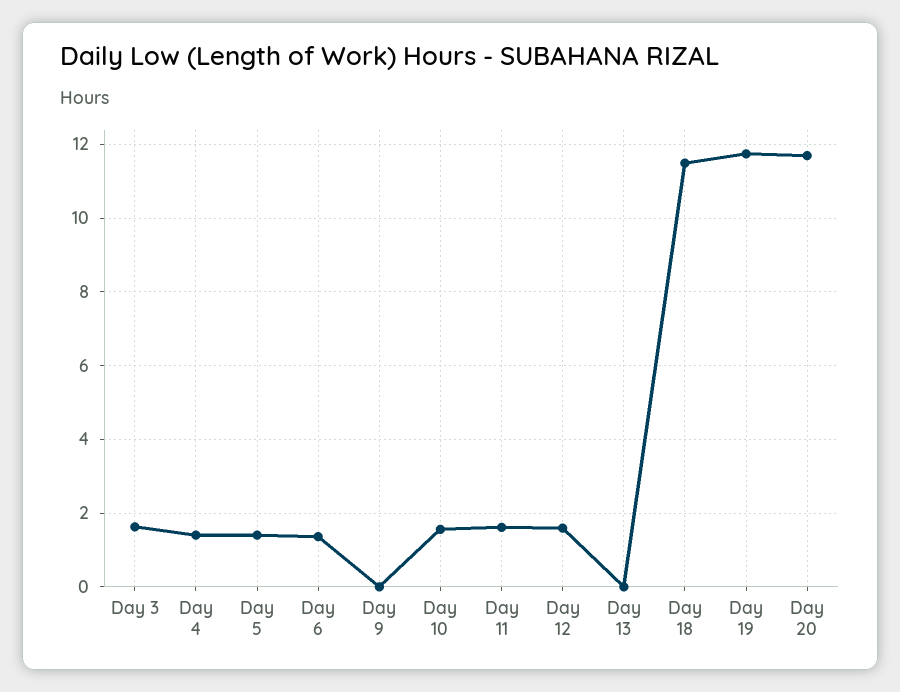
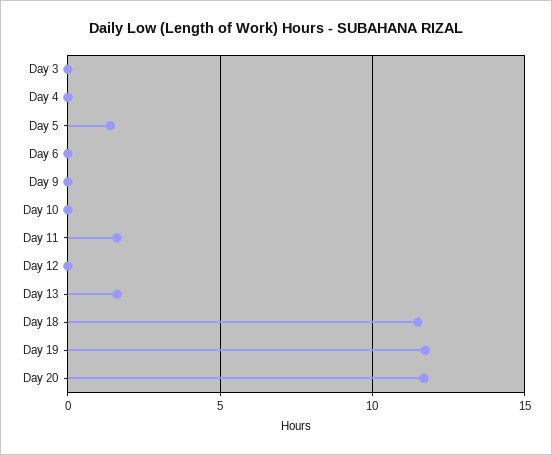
  {
-   "Day 3": 1.6,
+   "Day 3": 0,
-   "Day 4": 1.4,
+   "Day 4": 0,
    "Day 5": 1.4,
-   "Day 6": 1.4,
+   "Day 6": 0,
    "Day 9": 0,
-   "Day 10": 1.6,
+   "Day 10": 0,
    "Day 11": 1.6,
-   "Day 12": 1.6,
+   "Day 12": 0,
-   "Day 13": 0,
+   "Day 13": 1.5,
    "Day 18": 11.4,
    "Day 19": 11.8,
    "Day 20": 11.6
  }

